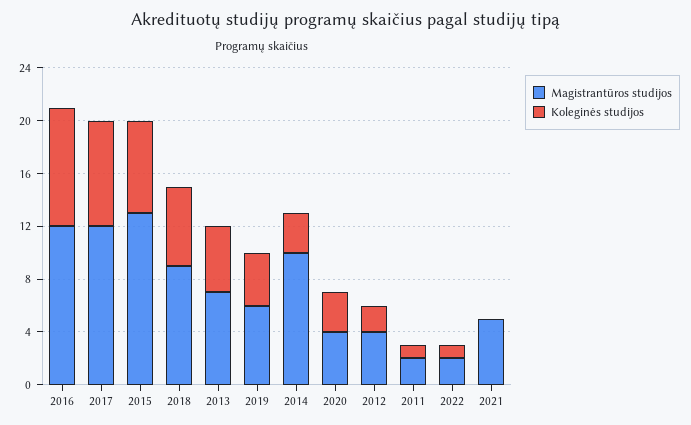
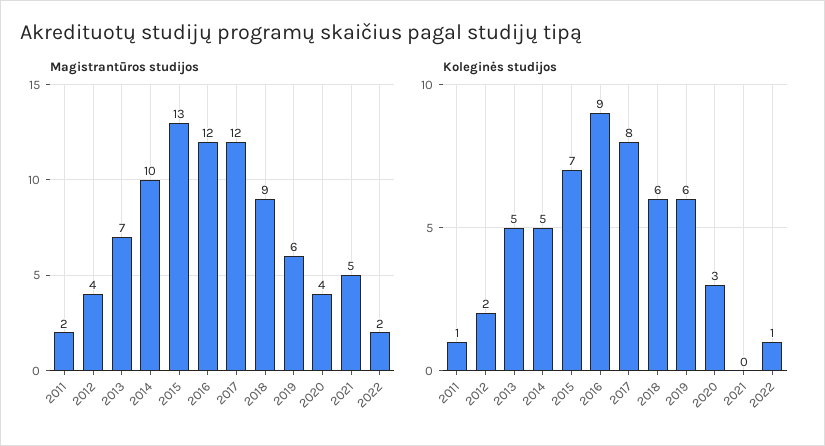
  {
    "Magistrantūros studijos": {
      "2016": 12,
      "2017": 12,
      "2015": 13,
      "2018": 9,
      "2013": 7,
      "2019": 6,
      "2014": 10,
      "2020": 4,
      "2012": 4,
      "2011": 2,
      "2022": 2,
      "2021": 5
    },
    "Koleginės studijos": {
      "2016": 9,
      "2017": 8,
      "2015": 7,
      "2018": 6,
      "2013": 5,
-     "2019": 4,
+     "2019": 6,
-     "2014": 3,
+     "2014": 5,
      "2020": 3,
      "2012": 2,
      "2011": 1,
      "2022": 1,
      "2021": 0
    }
  }

